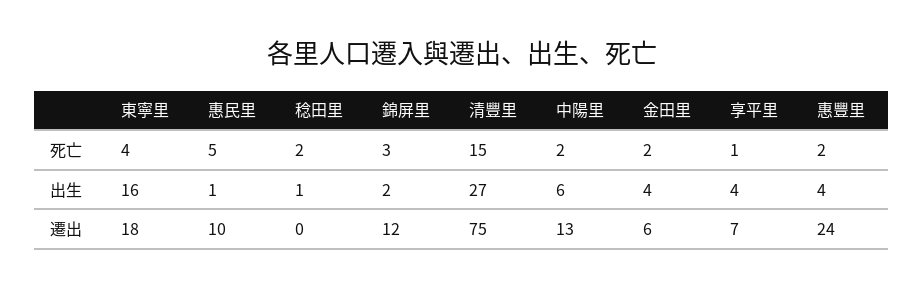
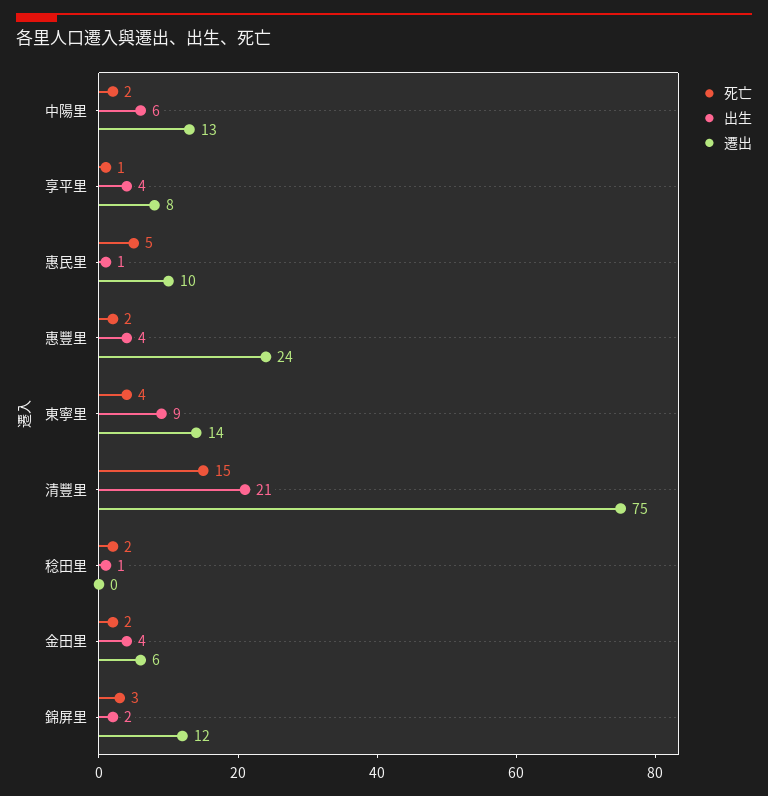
  {
    "死亡": {
      "東寧里": 4,
      "惠民里": 5,
      "稔田里": 2,
      "錦屏里": 3,
      "清豐里": 15,
      "中陽里": 2,
      "金田里": 2,
      "享平里": 1,
      "惠豐里": 2
    },
    "出生": {
-     "東寧里": 16,
+     "東寧里": 9,
      "惠民里": 1,
      "稔田里": 1,
      "錦屏里": 2,
-     "清豐里": 27,
+     "清豐里": 21,
      "中陽里": 6,
      "金田里": 4,
      "享平里": 4,
      "惠豐里": 4
    },
    "遷出": {
-     "東寧里": 18,
+     "東寧里": 14,
      "惠民里": 10,
      "稔田里": 0,
      "錦屏里": 12,
      "清豐里": 75,
      "中陽里": 13,
      "金田里": 6,
-     "享平里": 7,
+     "享平里": 8,
      "惠豐里": 24
    }
  }

